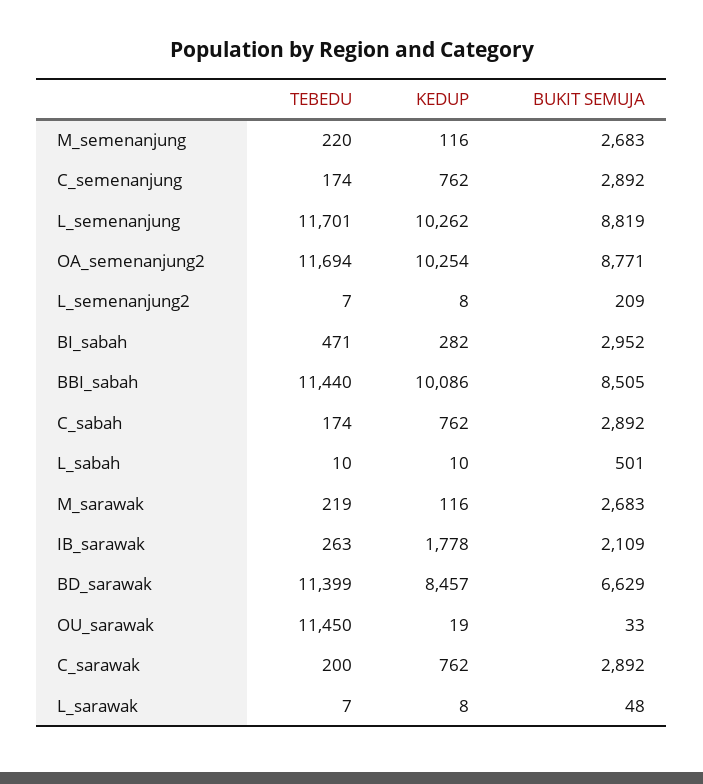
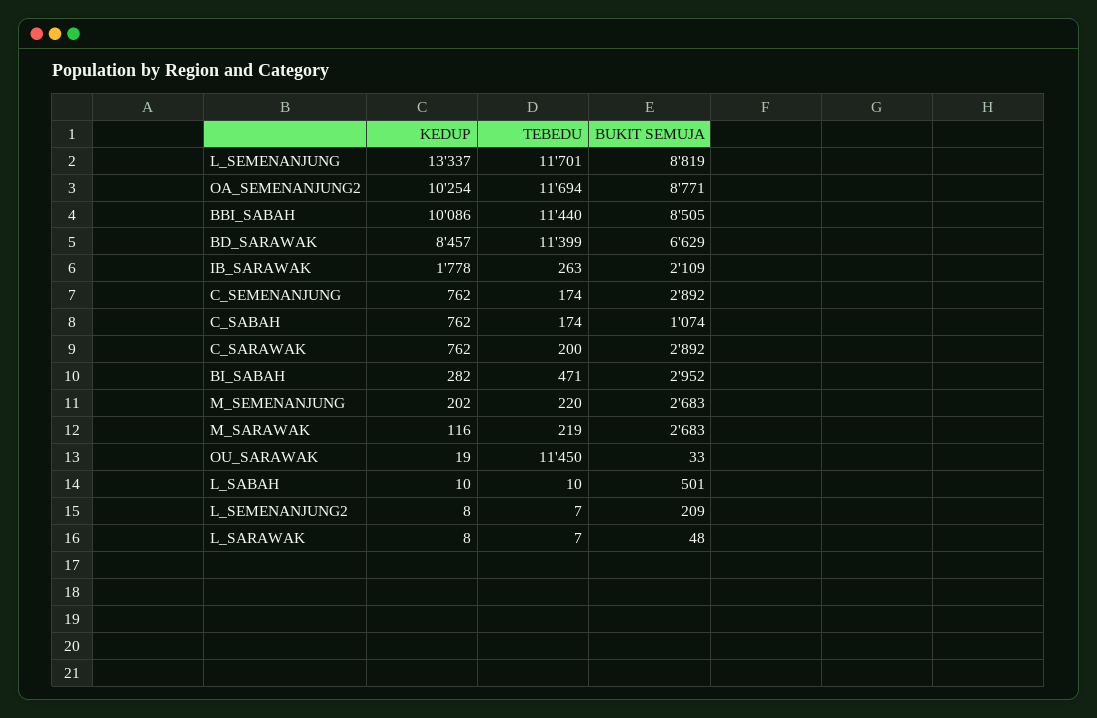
  {
    "TEBEDU": {
      "M_semenanjung": 220,
      "C_semenanjung": 174,
      "L_semenanjung": 11701,
      "OA_semenanjung2": 11694,
      "L_semenanjung2": 7,
      "BI_sabah": 471,
      "BBI_sabah": 11440,
      "C_sabah": 174,
      "L_sabah": 10,
      "M_sarawak": 219,
      "IB_sarawak": 263,
      "BD_sarawak": 11399,
      "OU_sarawak": 11450,
      "C_sarawak": 200,
      "L_sarawak": 7
    },
    "KEDUP": {
-     "M_semenanjung": 116,
+     "M_semenanjung": 202,
      "C_semenanjung": 762,
-     "L_semenanjung": 10262,
+     "L_semenanjung": 13337,
      "OA_semenanjung2": 10254,
      "L_semenanjung2": 8,
      "BI_sabah": 282,
      "BBI_sabah": 10086,
      "C_sabah": 762,
      "L_sabah": 10,
      "M_sarawak": 116,
      "IB_sarawak": 1778,
      "BD_sarawak": 8457,
      "OU_sarawak": 19,
      "C_sarawak": 762,
      "L_sarawak": 8
    },
    "BUKIT SEMUJA": {
      "M_semenanjung": 2683,
      "C_semenanjung": 2892,
      "L_semenanjung": 8819,
      "OA_semenanjung2": 8771,
      "L_semenanjung2": 209,
      "BI_sabah": 2952,
      "BBI_sabah": 8505,
-     "C_sabah": 2892,
+     "C_sabah": 1074,
      "L_sabah": 501,
      "M_sarawak": 2683,
      "IB_sarawak": 2109,
      "BD_sarawak": 6629,
      "OU_sarawak": 33,
      "C_sarawak": 2892,
      "L_sarawak": 48
    }
  }

